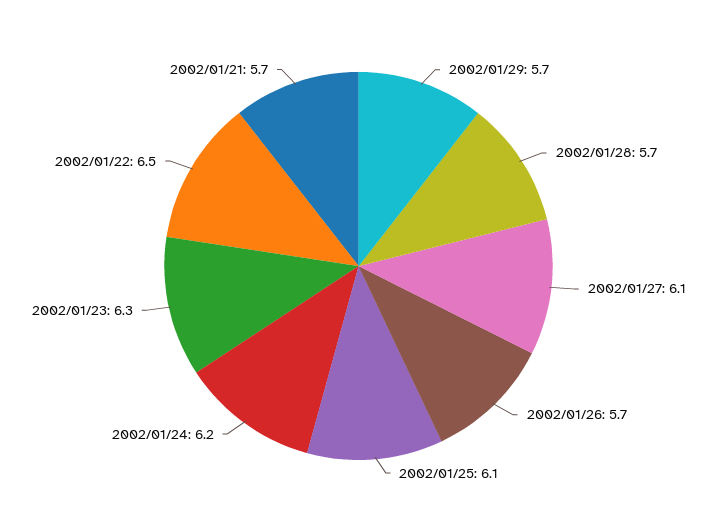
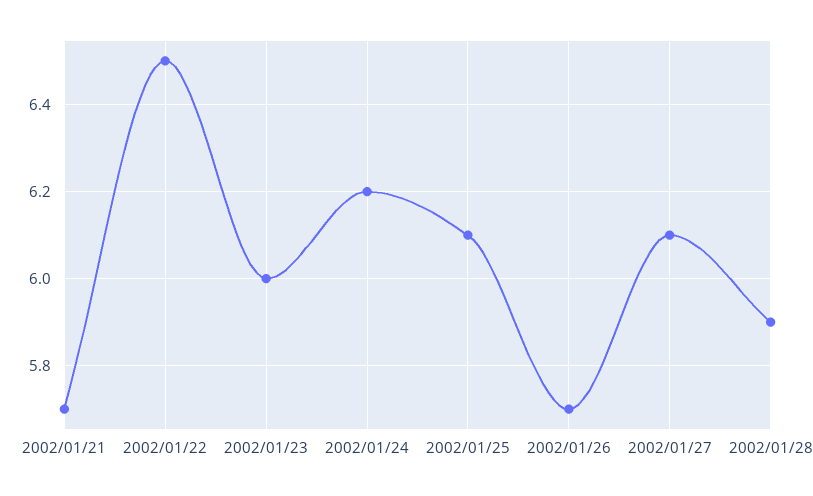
  {
-   "2002/01/29": 5.7,
-   "2002/01/28": 5.7,
+   "2002/01/28": 5.9,
    "2002/01/27": 6.1,
    "2002/01/26": 5.7,
    "2002/01/25": 6.1,
    "2002/01/24": 6.2,
-   "2002/01/23": 6.3,
+   "2002/01/23": 6,
    "2002/01/22": 6.5,
    "2002/01/21": 5.7
  }

